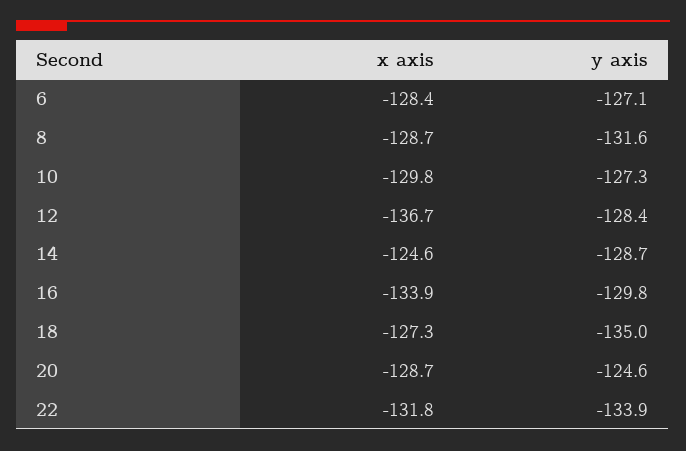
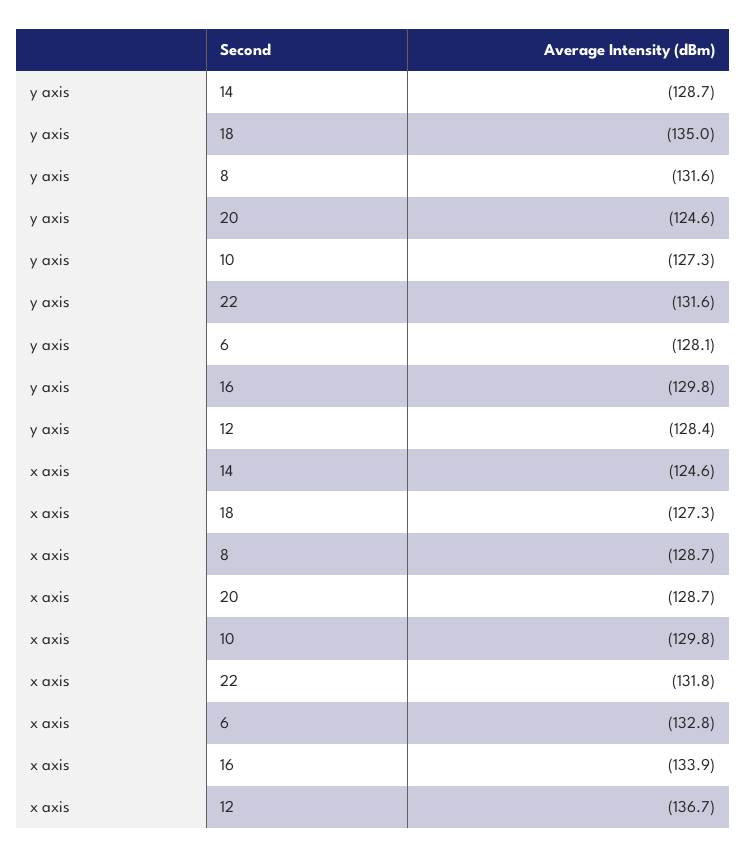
  {
    "x axis": {
-     "6": -128.4,
+     "6": -132.8,
      "8": -128.7,
      "10": -129.8,
      "12": -136.7,
      "14": -124.6,
      "16": -133.9,
      "18": -127.3,
      "20": -128.7,
      "22": -131.8
    },
    "y axis": {
-     "6": -127.1,
+     "6": -128.1,
      "8": -131.6,
      "10": -127.3,
      "12": -128.4,
      "14": -128.7,
      "16": -129.8,
      "18": -135,
      "20": -124.6,
-     "22": -133.9
+     "22": -131.6
    }
  }

